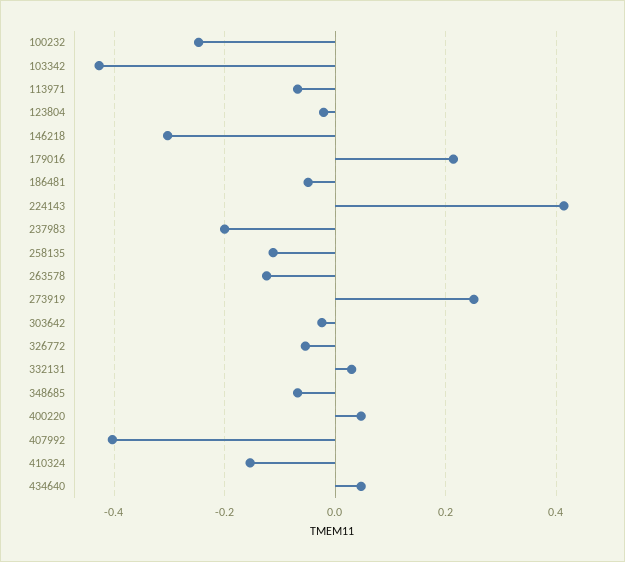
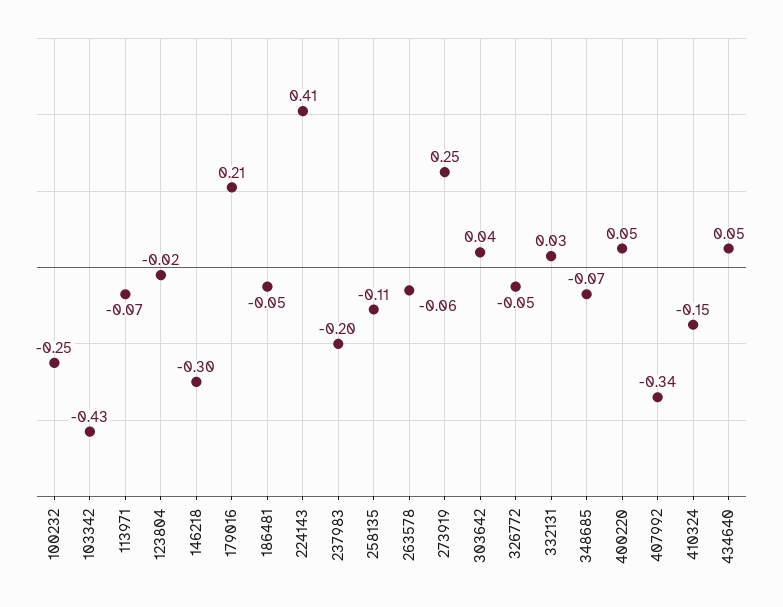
  {
    "100232": -0.25,
    "103342": -0.43,
    "113971": -0.07,
    "123804": -0.02,
    "146218": -0.3,
    "179016": 0.21,
    "186481": -0.05,
    "224143": 0.41,
    "237983": -0.2,
    "258135": -0.11,
-   "263578": -0.12,
+   "263578": -0.06,
    "273919": 0.25,
-   "303642": -0.02,
+   "303642": 0.04,
    "326772": -0.05,
    "332131": 0.03,
    "348685": -0.07,
    "400220": 0.05,
-   "407992": -0.4,
+   "407992": -0.34,
    "410324": -0.15,
    "434640": 0.05
  }

